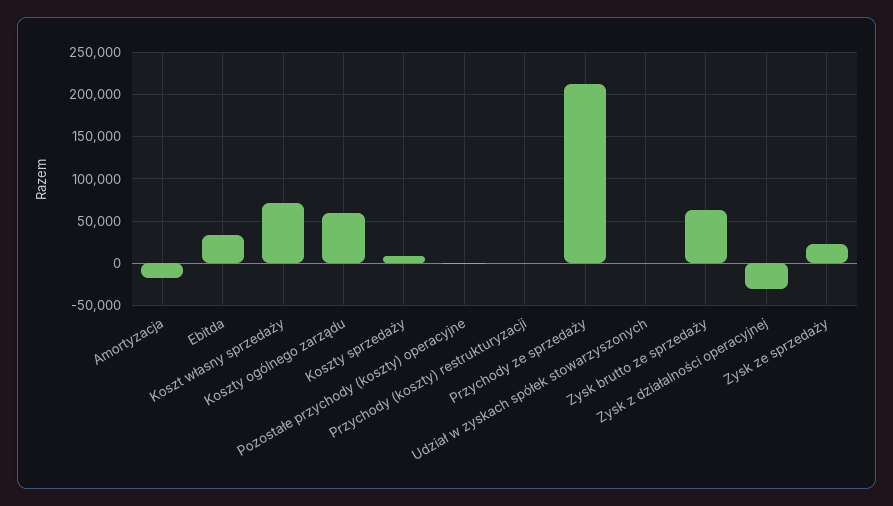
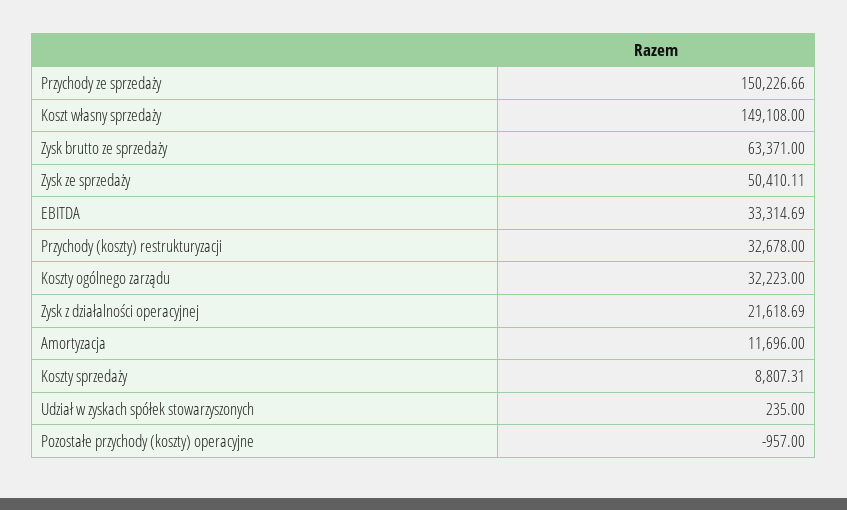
  {
-   "Amortyzacja": -20000,
+   "Amortyzacja": 11696,
    "Ebitda": 33314.69,
-   "Koszt własny sprzedaży": 70000,
+   "Koszt własny sprzedaży": 149108,
-   "Koszty ogólnego zarządu": 60000,
+   "Koszty ogólnego zarządu": 32223,
    "Koszty sprzedaży": 8807.31,
    "Pozostałe przychody (koszty) operacyjne": -957,
-   "Przychody (koszty) restrukturyzacji": 0,
+   "Przychody (koszty) restrukturyzacji": 32678,
-   "Przychody ze sprzedaży": 210000,
+   "Przychody ze sprzedaży": 150226.66,
    "Udział w zyskach spółek stowarzyszonych": 235,
    "Zysk brutto ze sprzedaży": 63371,
-   "Zysk z działalności operacyjnej": -30000,
+   "Zysk z działalności operacyjnej": 21618.69,
-   "Zysk ze sprzedaży": 20000
+   "Zysk ze sprzedaży": 50410.11
  }

